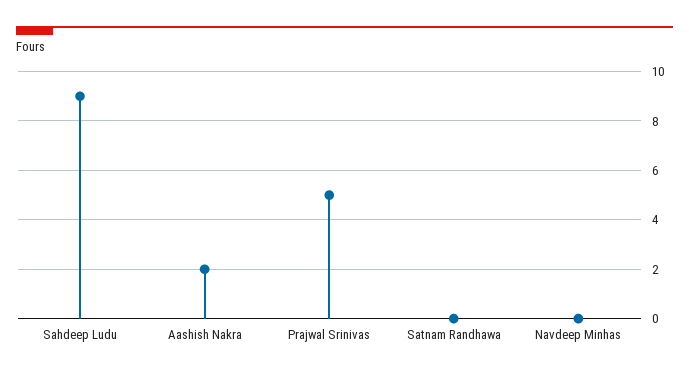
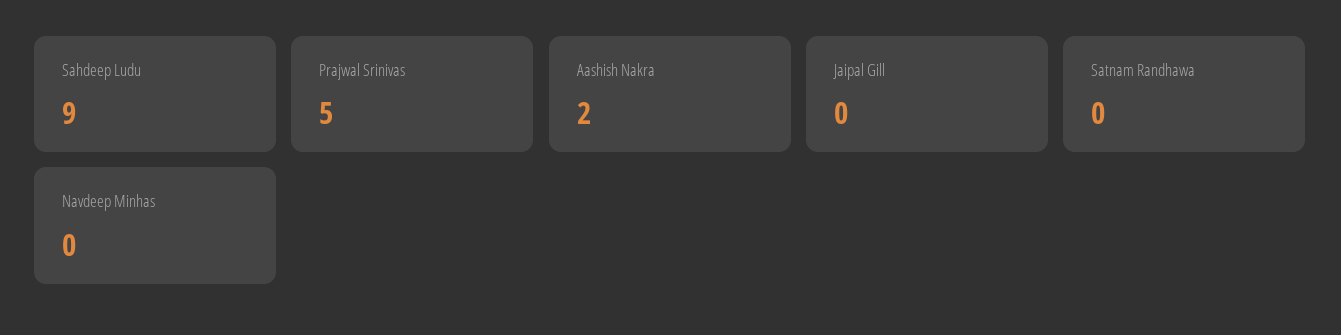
  {
    "Sahdeep Ludu": 9,
    "Aashish Nakra": 2,
    "Prajwal Srinivas": 5,
    "Satnam Randhawa": 0,
-   "Navdeep Minhas": 0
+   "Navdeep Minhas": 0,
+   "Jaipal Gill": 0
  }

